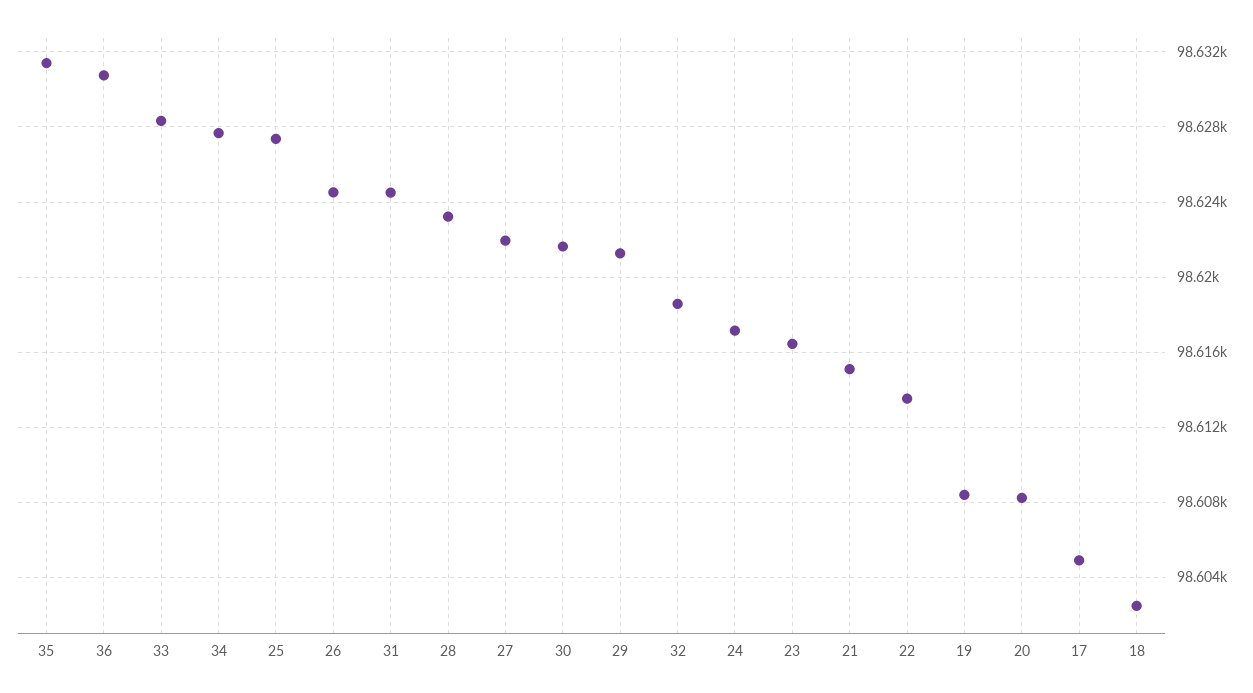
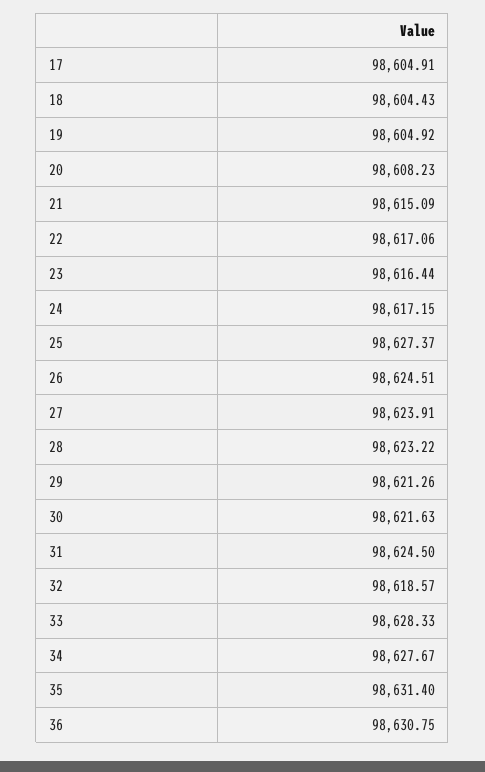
  {
    "35": 98631.4,
    "36": 98630.75,
    "33": 98628.33,
    "34": 98627.67,
    "25": 98627.37,
    "26": 98624.51,
    "31": 98624.5,
    "28": 98623.22,
-   "27": 98622,
+   "27": 98623.91,
    "30": 98621.63,
    "29": 98621.26,
    "32": 98618.57,
    "24": 98617.15,
    "23": 98616.44,
    "21": 98615.09,
-   "22": 98613.5,
+   "22": 98617.06,
-   "19": 98608.5,
+   "19": 98604.92,
    "20": 98608.23,
    "17": 98604.91,
-   "18": 98602.5
+   "18": 98604.43
  }

